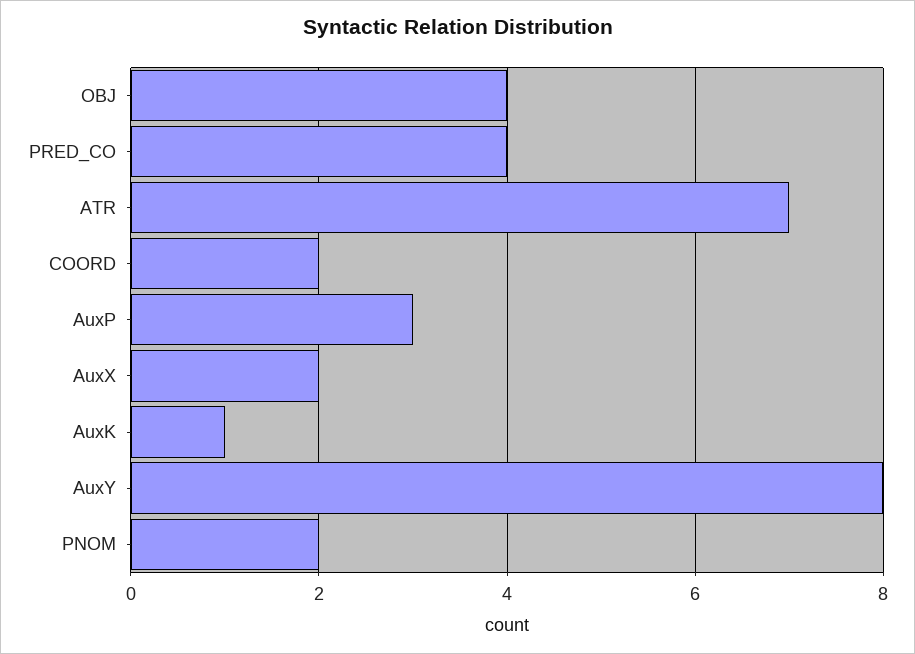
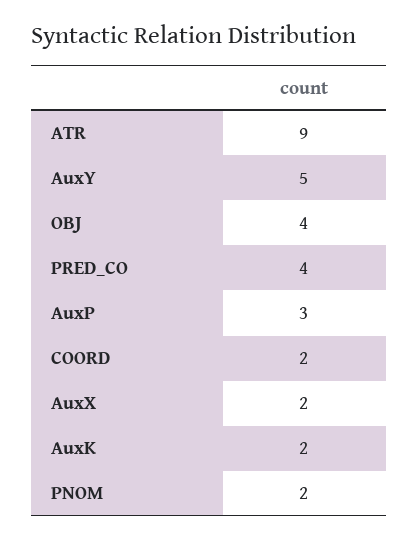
  {
    "OBJ": 4,
    "PRED_CO": 4,
-   "ATR": 7,
+   "ATR": 9,
    "COORD": 2,
    "AuxP": 3,
    "AuxX": 2,
-   "AuxK": 1,
+   "AuxK": 2,
-   "AuxY": 8,
+   "AuxY": 5,
    "PNOM": 2
  }

